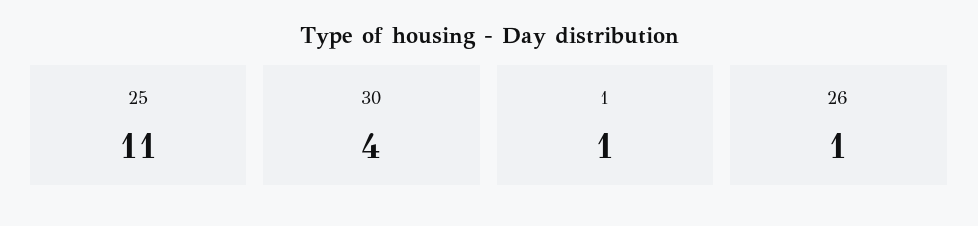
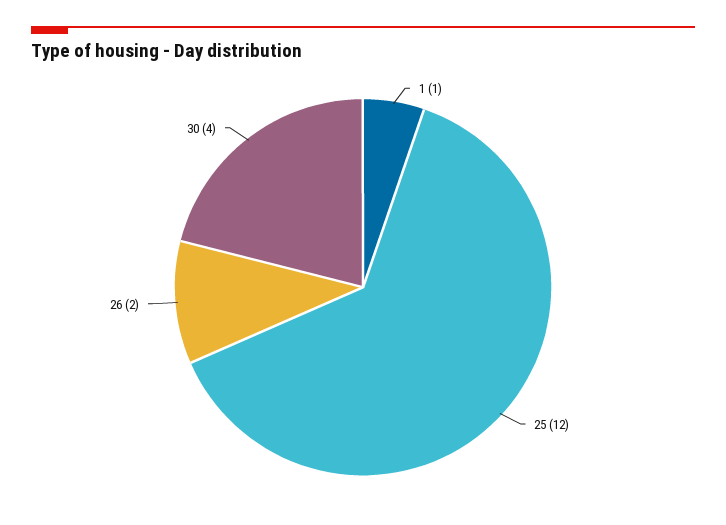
  {
-   "25": 11,
+   "25": 12,
    "30": 4,
    "1": 1,
-   "26": 1
+   "26": 2
  }

